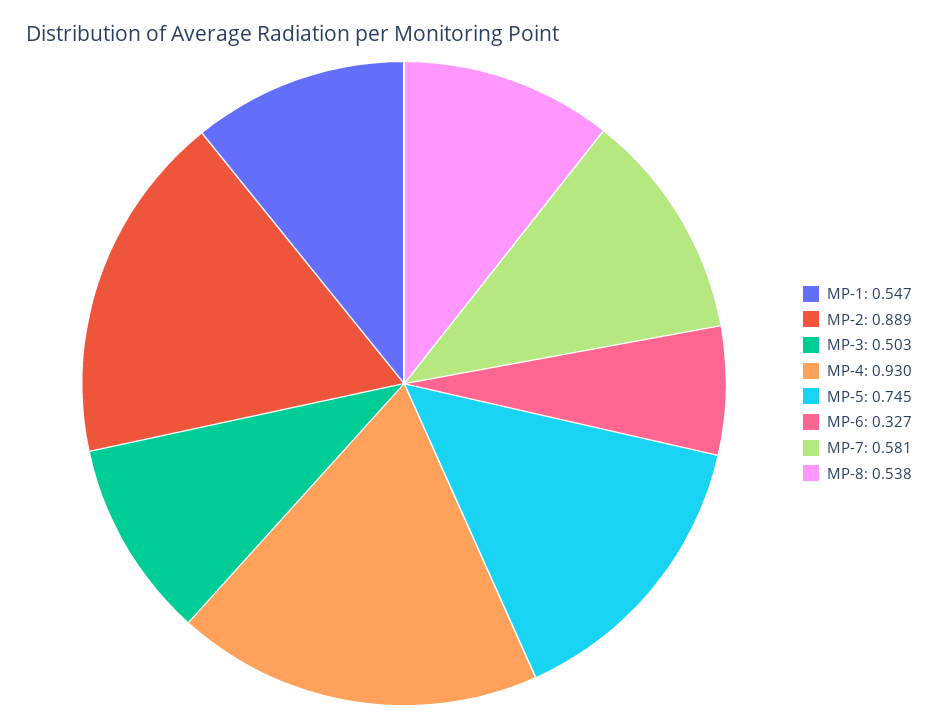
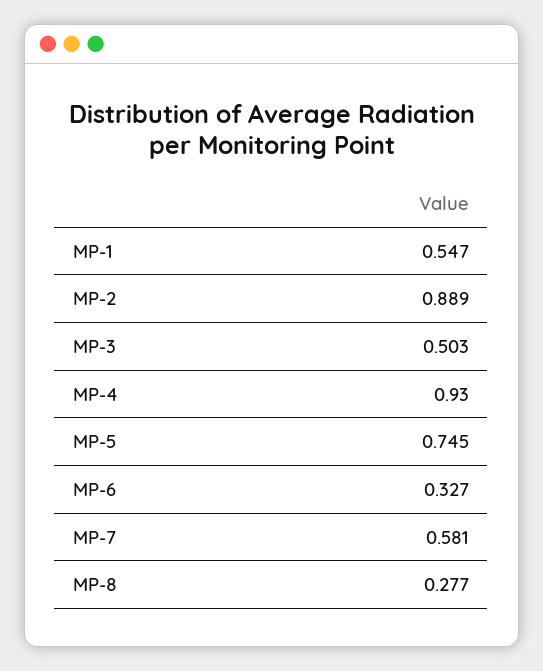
  {
    "MP-1": 0.547,
    "MP-2": 0.889,
    "MP-3": 0.503,
    "MP-4": 0.93,
    "MP-5": 0.745,
    "MP-6": 0.327,
    "MP-7": 0.581,
-   "MP-8": 0.538
+   "MP-8": 0.277
  }

